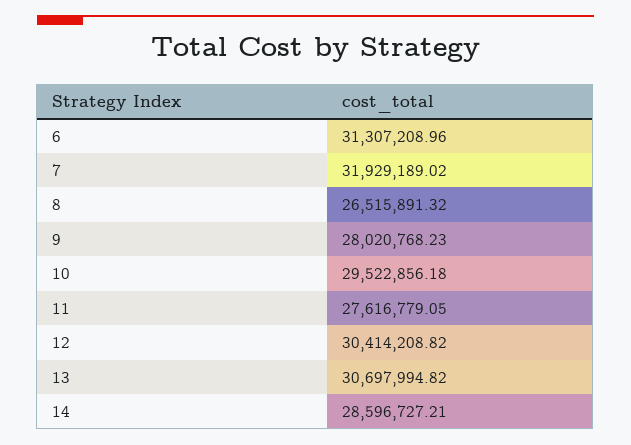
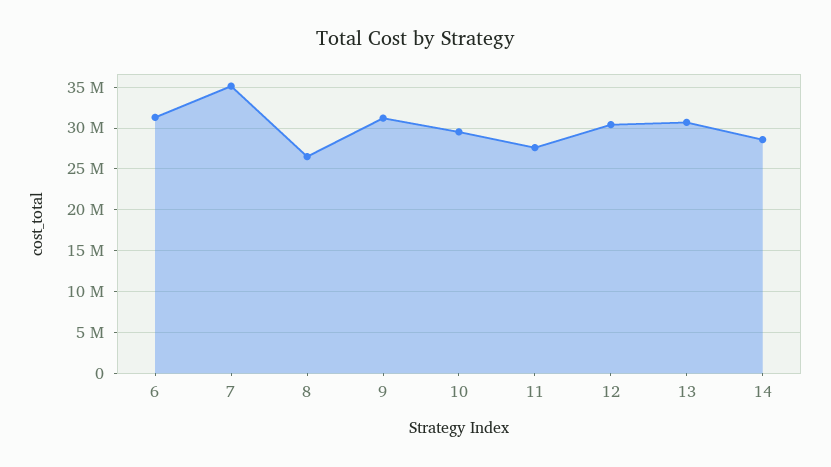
  {
    "6": 31307208.96,
-   "7": 31929189.02,
+   "7": 35000000,
    "8": 26515891.32,
-   "9": 28020768.23,
+   "9": 31000000,
    "10": 29522856.18,
    "11": 27616779.05,
    "12": 30414208.82,
    "13": 30697994.82,
    "14": 28596727.21
  }

